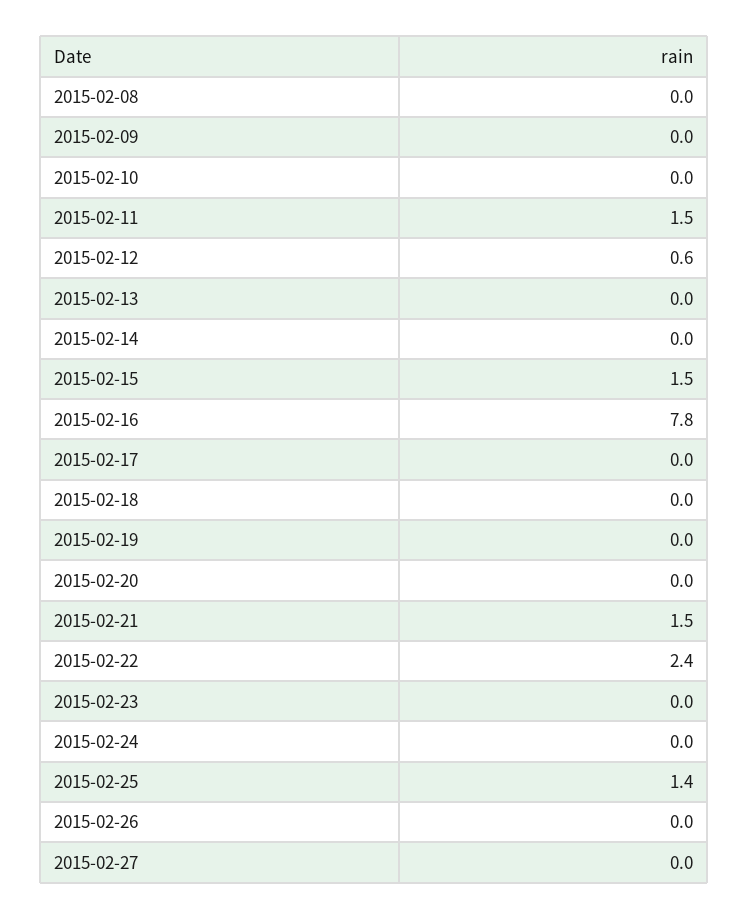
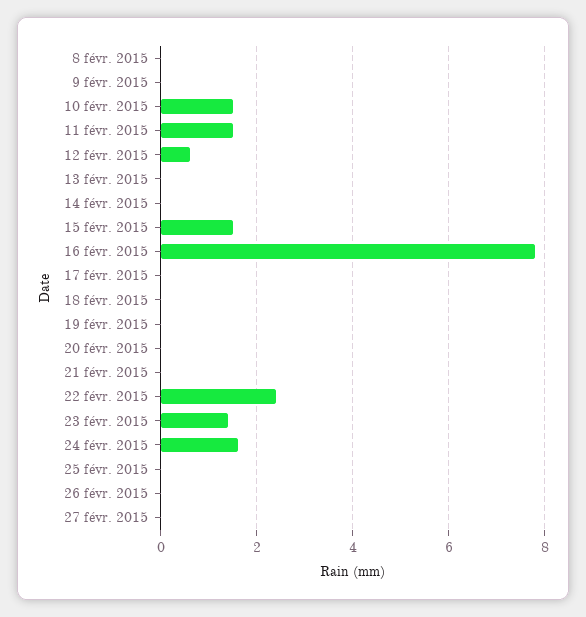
  {
    "2015-02-08": 0,
    "2015-02-09": 0,
-   "2015-02-10": 0,
+   "2015-02-10": 1.5,
    "2015-02-11": 1.5,
    "2015-02-12": 0.6,
    "2015-02-13": 0,
    "2015-02-14": 0,
    "2015-02-15": 1.5,
    "2015-02-16": 7.8,
    "2015-02-17": 0,
    "2015-02-18": 0,
    "2015-02-19": 0,
    "2015-02-20": 0,
-   "2015-02-21": 1.5,
+   "2015-02-21": 0,
    "2015-02-22": 2.4,
-   "2015-02-23": 0,
+   "2015-02-23": 1.5,
-   "2015-02-24": 0,
+   "2015-02-24": 1.5,
-   "2015-02-25": 1.4,
+   "2015-02-25": 0,
    "2015-02-26": 0,
    "2015-02-27": 0
  }

